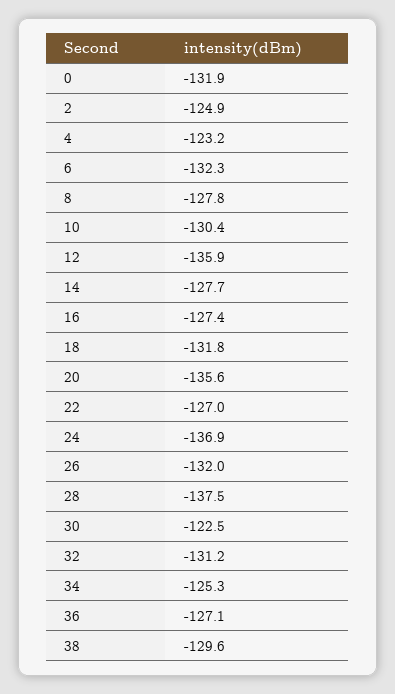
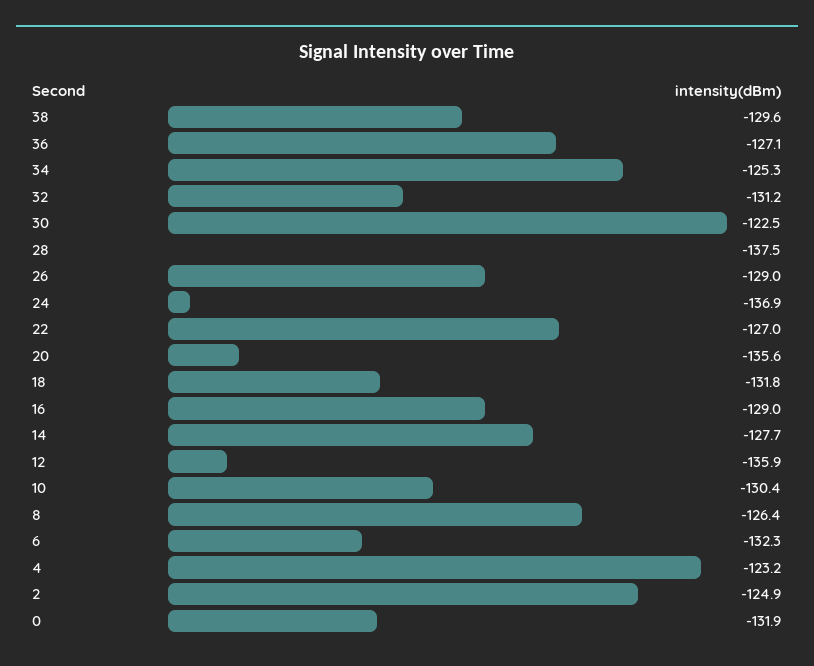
  {
    "0": -131.9,
    "2": -124.9,
    "4": -123.2,
    "6": -132.3,
-   "8": -127.8,
+   "8": -126.4,
    "10": -130.4,
    "12": -135.9,
    "14": -127.7,
-   "16": -127.4,
+   "16": -129,
    "18": -131.8,
    "20": -135.6,
    "22": -127,
    "24": -136.9,
-   "26": -132,
+   "26": -129,
    "28": -137.5,
    "30": -122.5,
    "32": -131.2,
    "34": -125.3,
    "36": -127.1,
    "38": -129.6
  }

